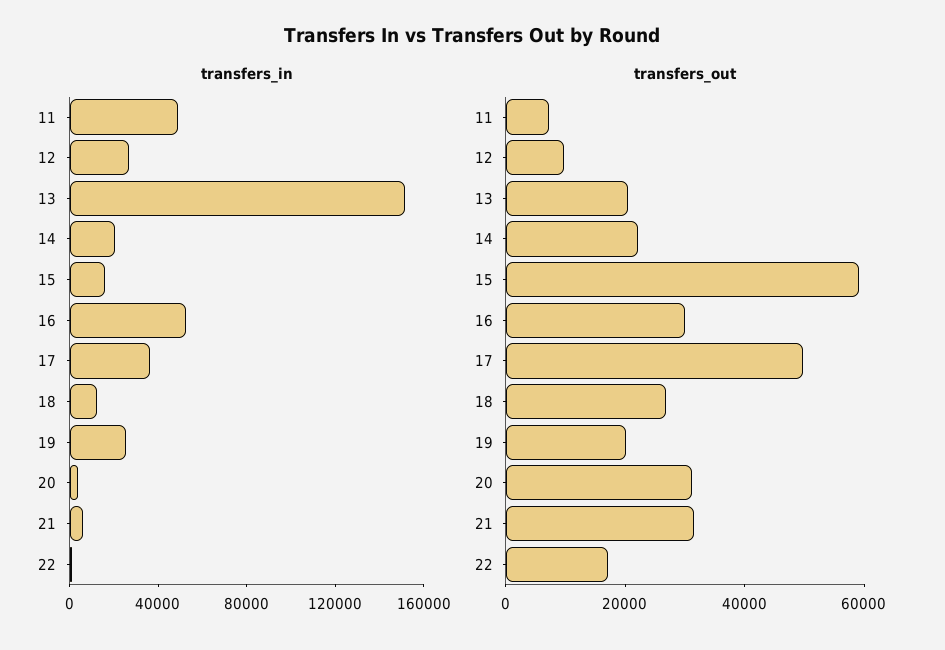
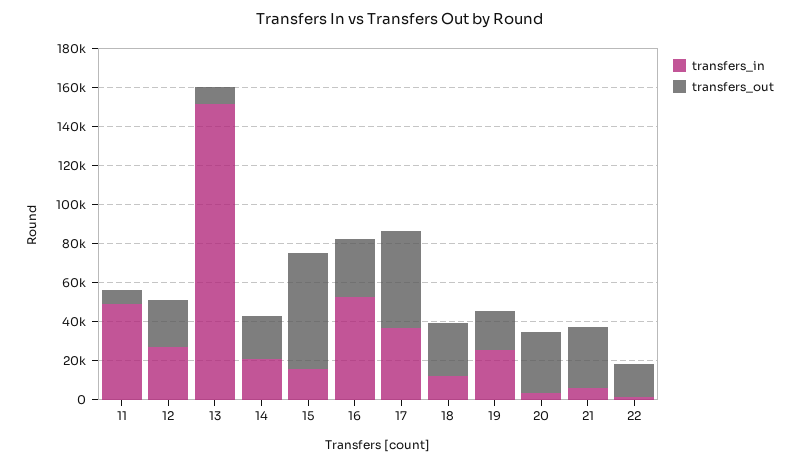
  {
    "transfers_in": {
      "11": 50000,
      "12": 25000,
      "13": 150000,
      "14": 20000,
      "15": 15000,
      "16": 55000,
      "17": 35000,
      "18": 10000,
      "19": 25000,
      "20": 5000,
      "21": 5000,
      "22": 0
    },
    "transfers_out": {
      "11": 5000,
-     "12": 10000,
+     "12": 25000,
-     "13": 20000,
+     "13": 10000,
      "14": 20000,
      "15": 60000,
      "16": 30000,
      "17": 50000,
      "18": 25000,
      "19": 20000,
      "20": 30000,
      "21": 30000,
      "22": 15000
    }
  }

